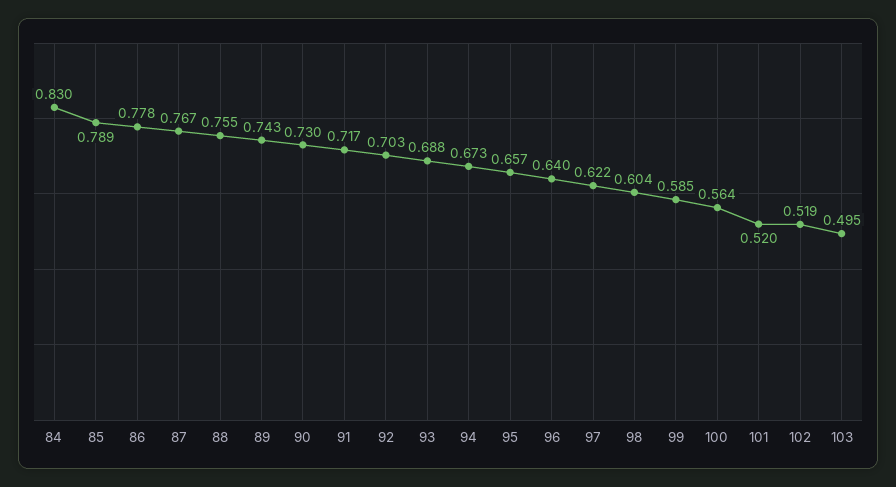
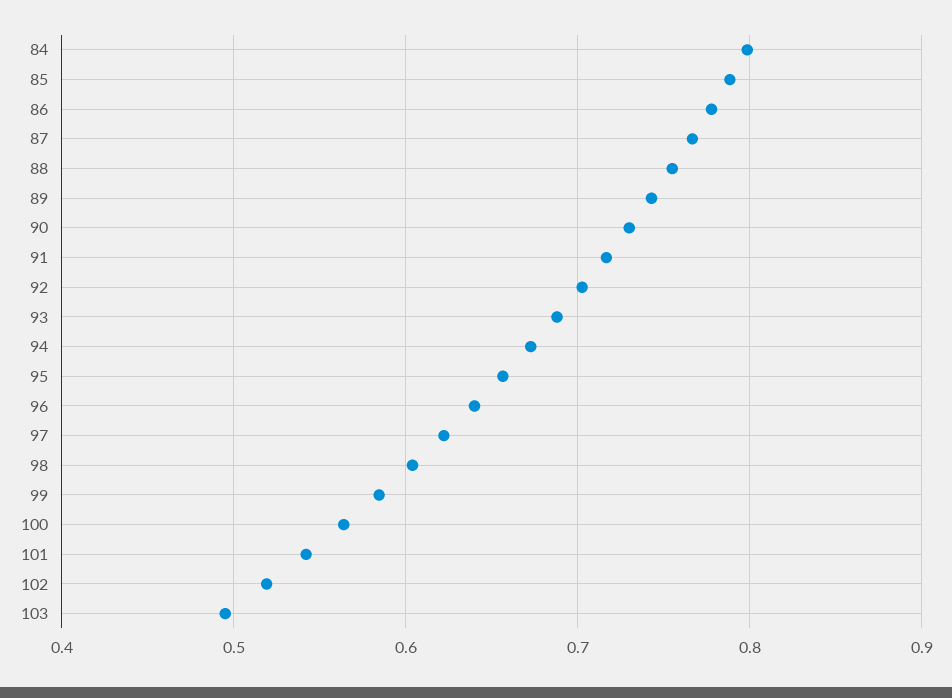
  {
-   "84": 0.83,
+   "84": 0.8,
    "85": 0.789,
    "86": 0.778,
    "87": 0.767,
    "88": 0.755,
    "89": 0.743,
    "90": 0.73,
    "91": 0.717,
    "92": 0.703,
    "93": 0.688,
    "94": 0.673,
    "95": 0.657,
    "96": 0.64,
    "97": 0.622,
    "98": 0.604,
    "99": 0.585,
    "100": 0.564,
-   "101": 0.52,
+   "101": 0.54,
    "102": 0.519,
    "103": 0.495
  }

